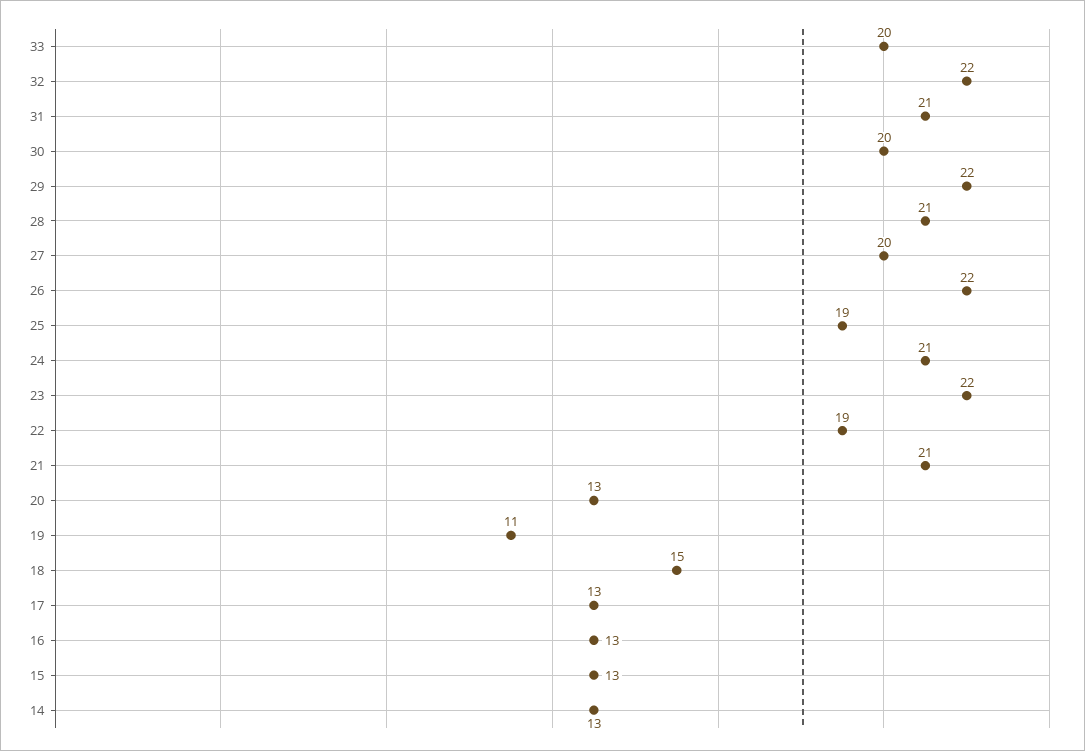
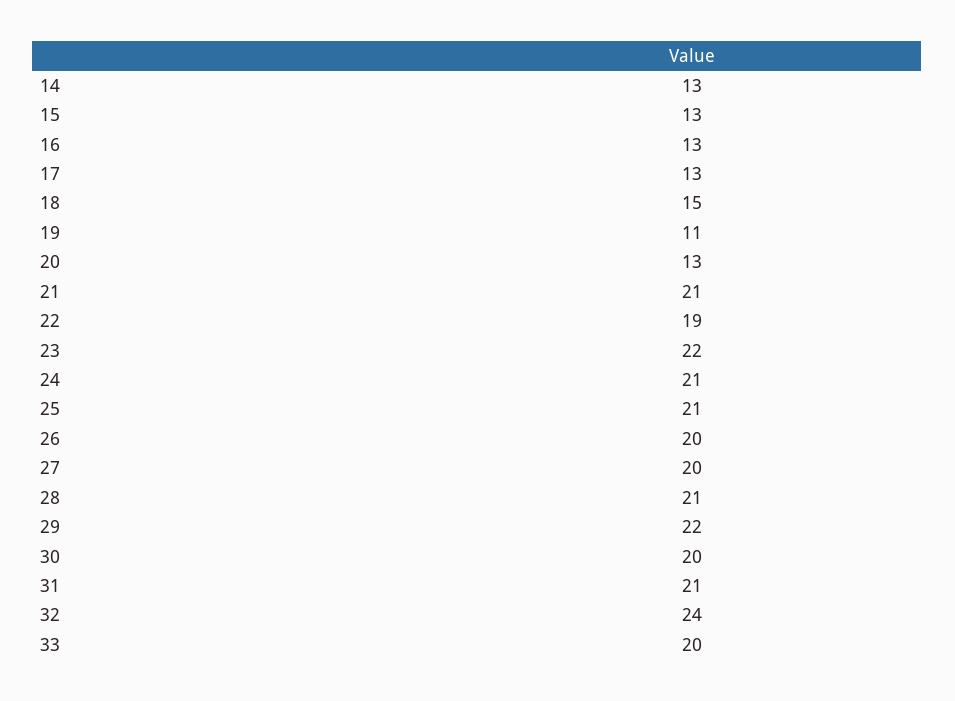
  {
    "33": 20,
-   "32": 22,
+   "32": 24,
    "31": 21,
    "30": 20,
    "29": 22,
    "28": 21,
    "27": 20,
-   "26": 22,
+   "26": 20,
-   "25": 19,
+   "25": 21,
    "24": 21,
    "23": 22,
    "22": 19,
    "21": 21,
    "20": 13,
    "19": 11,
    "18": 15,
    "17": 13,
    "16": 13,
    "15": 13,
    "14": 13
  }

